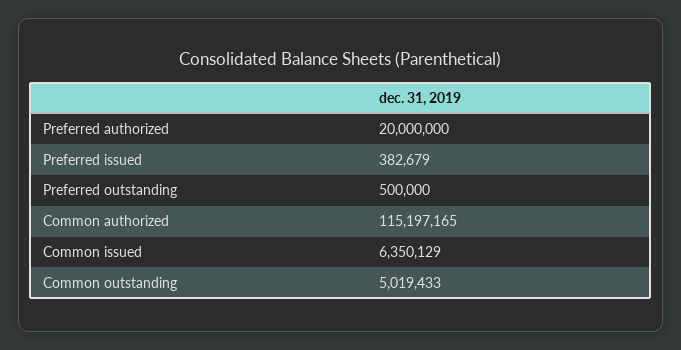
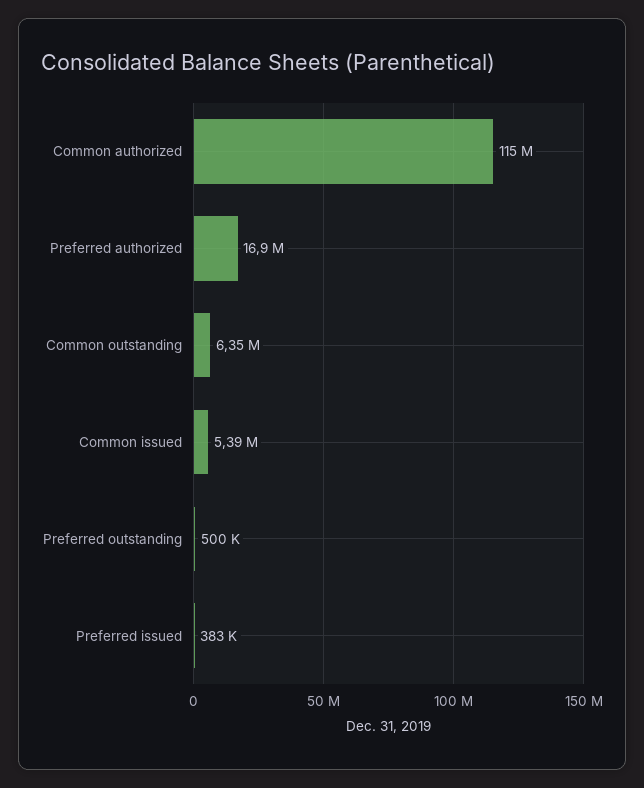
  {
-   "Preferred authorized": 20000000,
+   "Preferred authorized": 16900000,
    "Preferred issued": 382679,
    "Preferred outstanding": 500000,
    "Common authorized": 115197165,
-   "Common issued": 6350129,
+   "Common issued": 5390000,
-   "Common outstanding": 5019433
+   "Common outstanding": 6350000
  }

